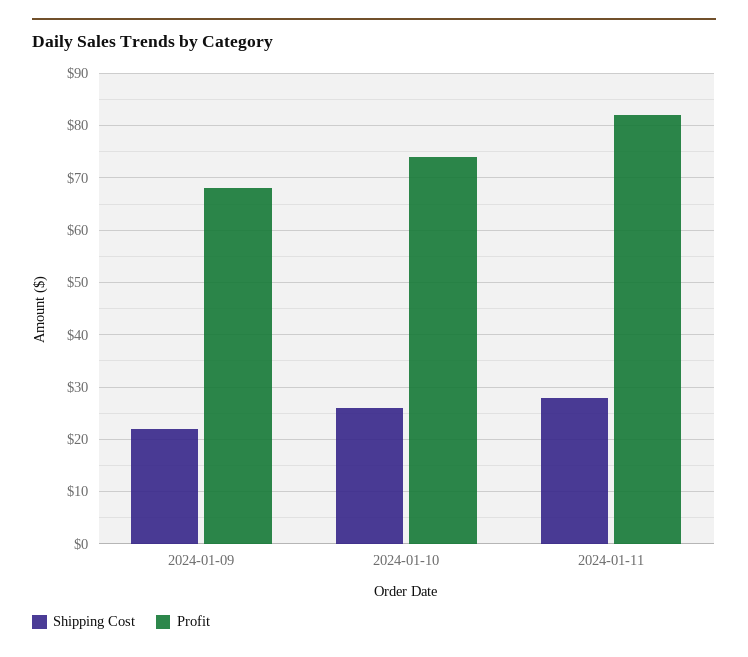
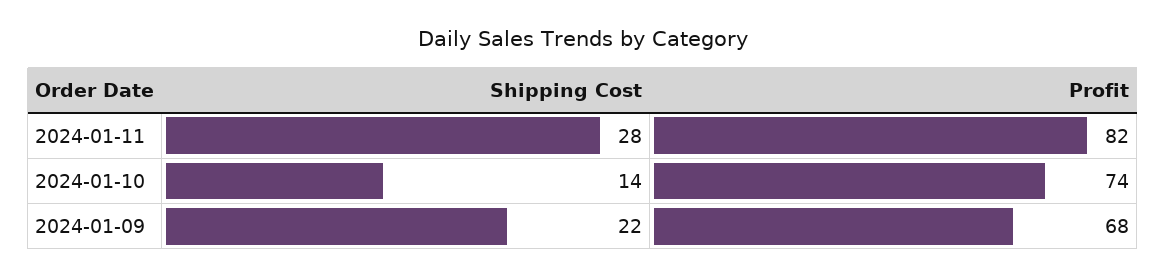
  {
    "Shipping Cost": {
      "2024-01-09": 22,
-     "2024-01-10": 25,
+     "2024-01-10": 14,
      "2024-01-11": 28
    },
    "Profit": {
      "2024-01-09": 68,
      "2024-01-10": 74,
      "2024-01-11": 82
    }
  }

